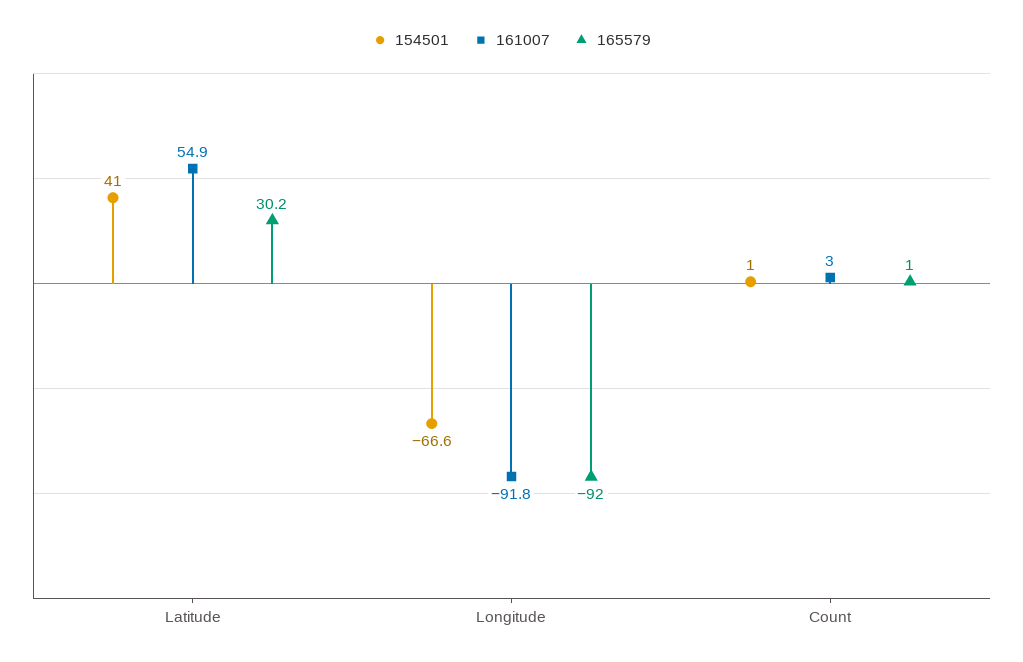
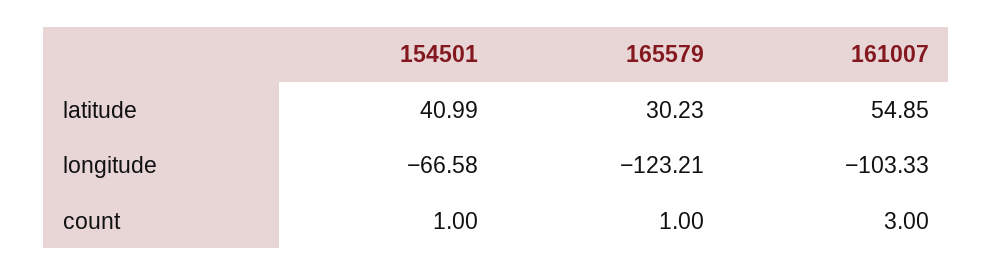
  {
    "154501": {
      "Latitude": 40.99,
      "Longitude": -66.58,
      "Count": 1
    },
    "161007": {
      "Latitude": 54.85,
-     "Longitude": -91.8,
+     "Longitude": -103.33,
      "Count": 3
    },
    "165579": {
      "Latitude": 30.23,
-     "Longitude": -92,
+     "Longitude": -123.21,
      "Count": 1
    }
  }

